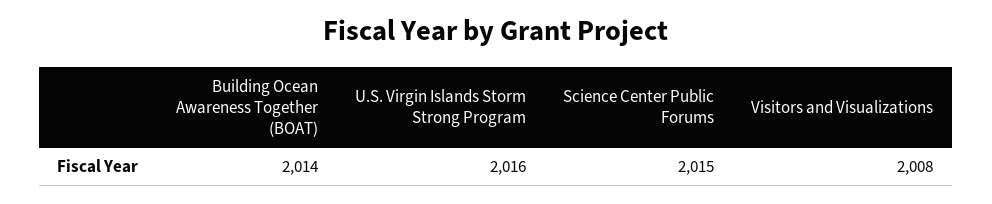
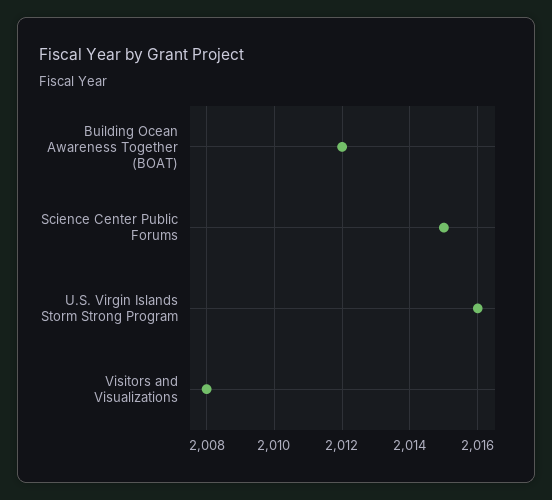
  {
-   "Building Ocean Awareness Together (BOAT)": 2014,
+   "Building Ocean Awareness Together (BOAT)": 2012,
    "U.S. Virgin Islands Storm Strong Program": 2016,
    "Science Center Public Forums": 2015,
    "Visitors and Visualizations": 2008
  }

